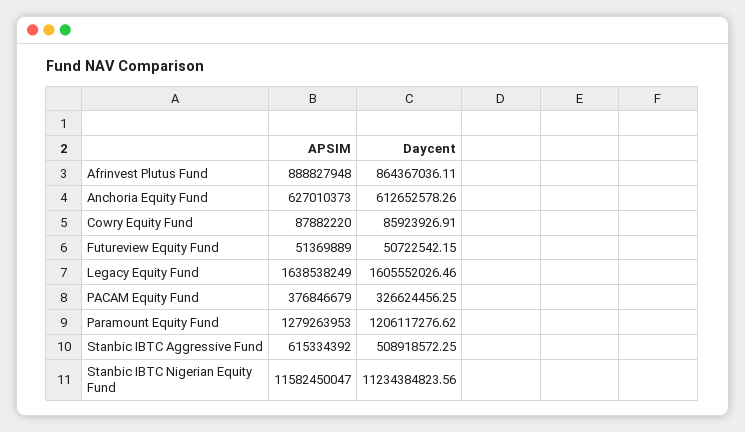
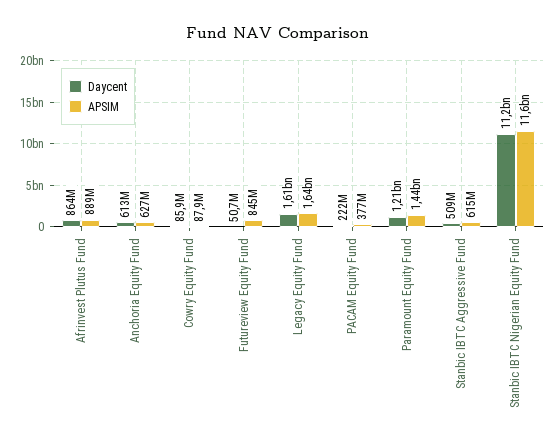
  {
    "APSIM": {
      "Afrinvest Plutus Fund": 888827948,
      "Anchoria Equity Fund": 627010373,
      "Cowry Equity Fund": 87882220,
-     "Futureview Equity Fund": 51369889,
+     "Futureview Equity Fund": 845000000,
      "Legacy Equity Fund": 1638538249,
      "PACAM Equity Fund": 376846679,
-     "Paramount Equity Fund": 1279263953,
+     "Paramount Equity Fund": 1440000000,
      "Stanbic IBTC Aggressive Fund": 615334392,
      "Stanbic IBTC Nigerian Equity Fund": 11582450047
    },
    "Daycent": {
      "Afrinvest Plutus Fund": 864367036.11,
      "Anchoria Equity Fund": 612652578.26,
      "Cowry Equity Fund": 85923926.91,
      "Futureview Equity Fund": 50722542.15,
      "Legacy Equity Fund": 1605552026.46,
-     "PACAM Equity Fund": 326624456.25,
+     "PACAM Equity Fund": 222000000,
      "Paramount Equity Fund": 1206117276.62,
      "Stanbic IBTC Aggressive Fund": 508918572.25,
      "Stanbic IBTC Nigerian Equity Fund": 11234384823.56
    }
  }

